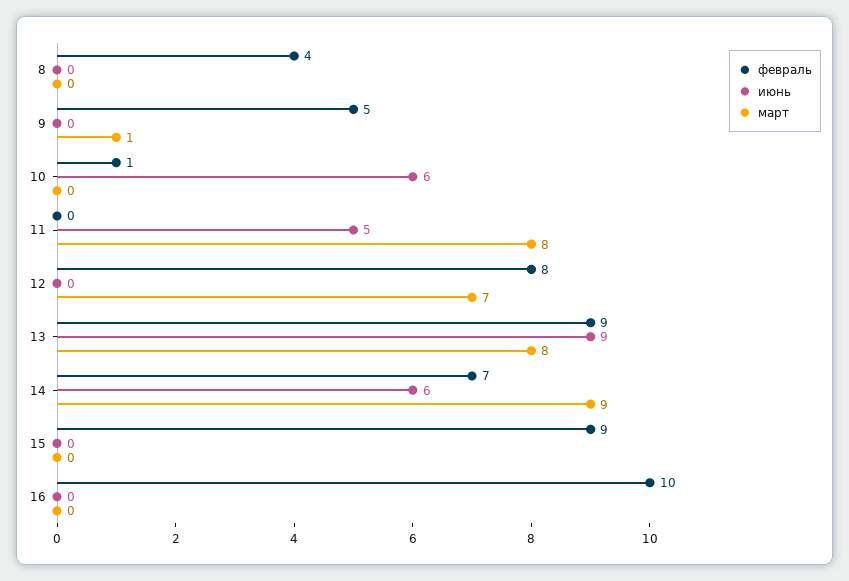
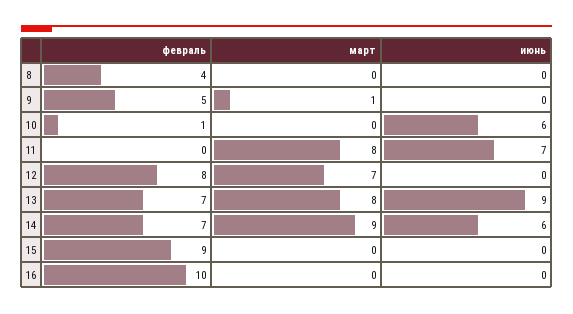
  {
    "февраль": {
      "8": 4,
      "9": 5,
      "10": 1,
      "11": 0,
      "12": 8,
-     "13": 9,
+     "13": 7,
      "14": 7,
      "15": 9,
      "16": 10
    },
    "июнь": {
      "8": 0,
      "9": 0,
      "10": 6,
-     "11": 5,
+     "11": 7,
      "12": 0,
      "13": 9,
      "14": 6,
      "15": 0,
      "16": 0
    },
    "март": {
      "8": 0,
      "9": 1,
      "10": 0,
      "11": 8,
      "12": 7,
      "13": 8,
      "14": 9,
      "15": 0,
      "16": 0
    }
  }

